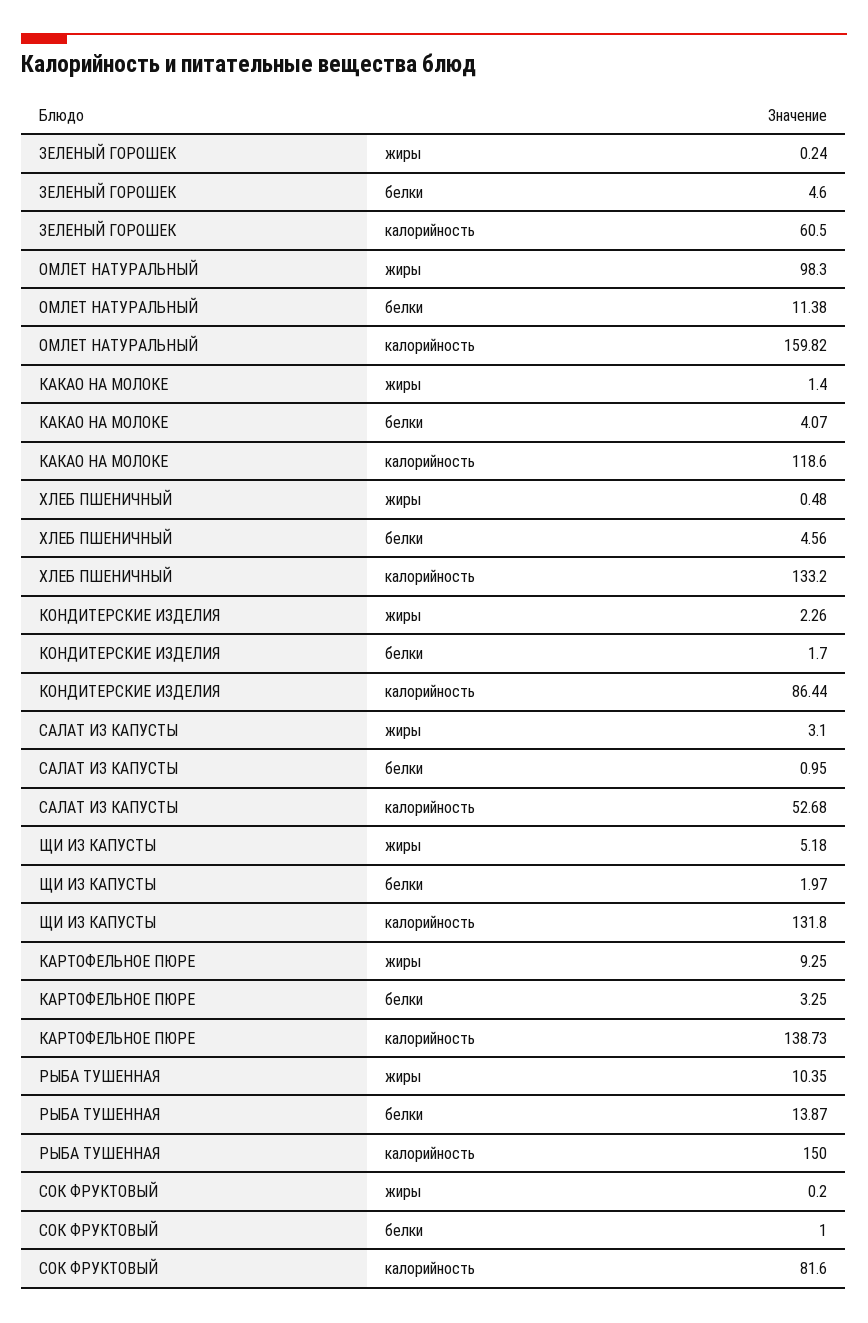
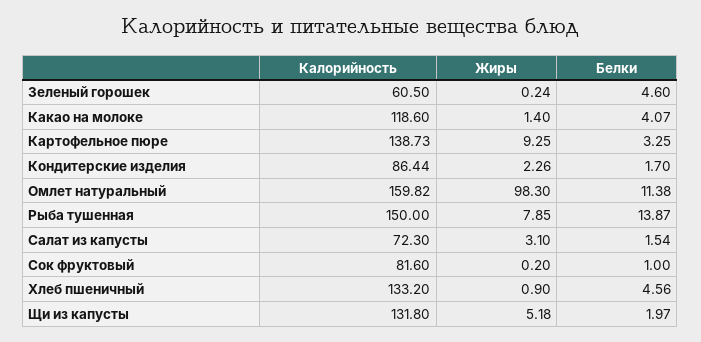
  {
    "ЗЕЛЕНЫЙ ГОРОШЕК": {
      "жиры": 0.24,
      "белки": 4.6,
      "калорийность": 60.5
    },
    "ОМЛЕТ НАТУРАЛЬНЫЙ": {
      "жиры": 98.3,
      "белки": 11.38,
      "калорийность": 159.82
    },
    "КАКАО НА МОЛОКЕ": {
      "жиры": 1.4,
      "белки": 4.07,
      "калорийность": 118.6
    },
    "ХЛЕБ ПШЕНИЧНЫЙ": {
-     "жиры": 0.48,
+     "жиры": 0.9,
      "белки": 4.56,
      "калорийность": 133.2
    },
    "КОНДИТЕРСКИЕ ИЗДЕЛИЯ": {
      "жиры": 2.26,
      "белки": 1.7,
      "калорийность": 86.44
    },
    "САЛАТ ИЗ КАПУСТЫ": {
      "жиры": 3.1,
-     "белки": 0.95,
+     "белки": 1.54,
-     "калорийность": 52.68
+     "калорийность": 72.3
    },
    "ЩИ ИЗ КАПУСТЫ": {
      "жиры": 5.18,
      "белки": 1.97,
      "калорийность": 131.8
    },
    "КАРТОФЕЛЬНОЕ ПЮРЕ": {
      "жиры": 9.25,
      "белки": 3.25,
      "калорийность": 138.73
    },
    "РЫБА ТУШЕННАЯ": {
-     "жиры": 10.35,
+     "жиры": 7.85,
      "белки": 13.87,
      "калорийность": 150
    },
    "СОК ФРУКТОВЫЙ": {
      "жиры": 0.2,
      "белки": 1,
      "калорийность": 81.6
    }
  }

